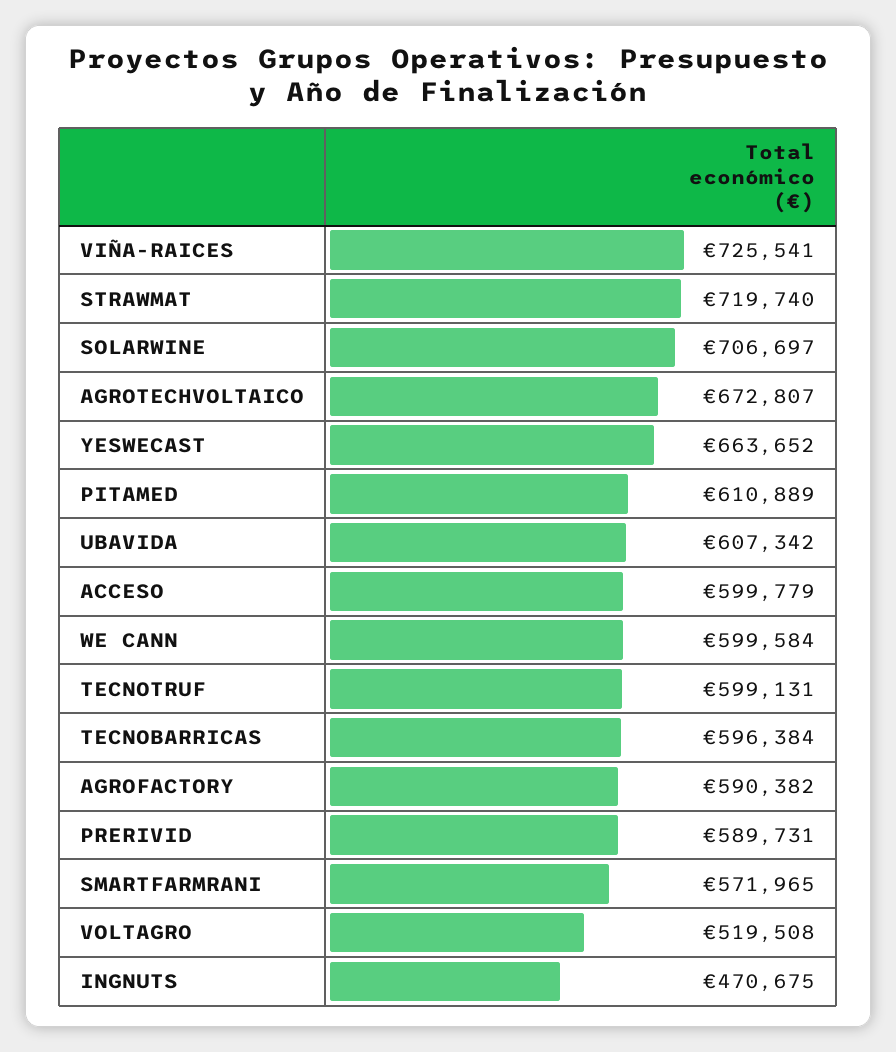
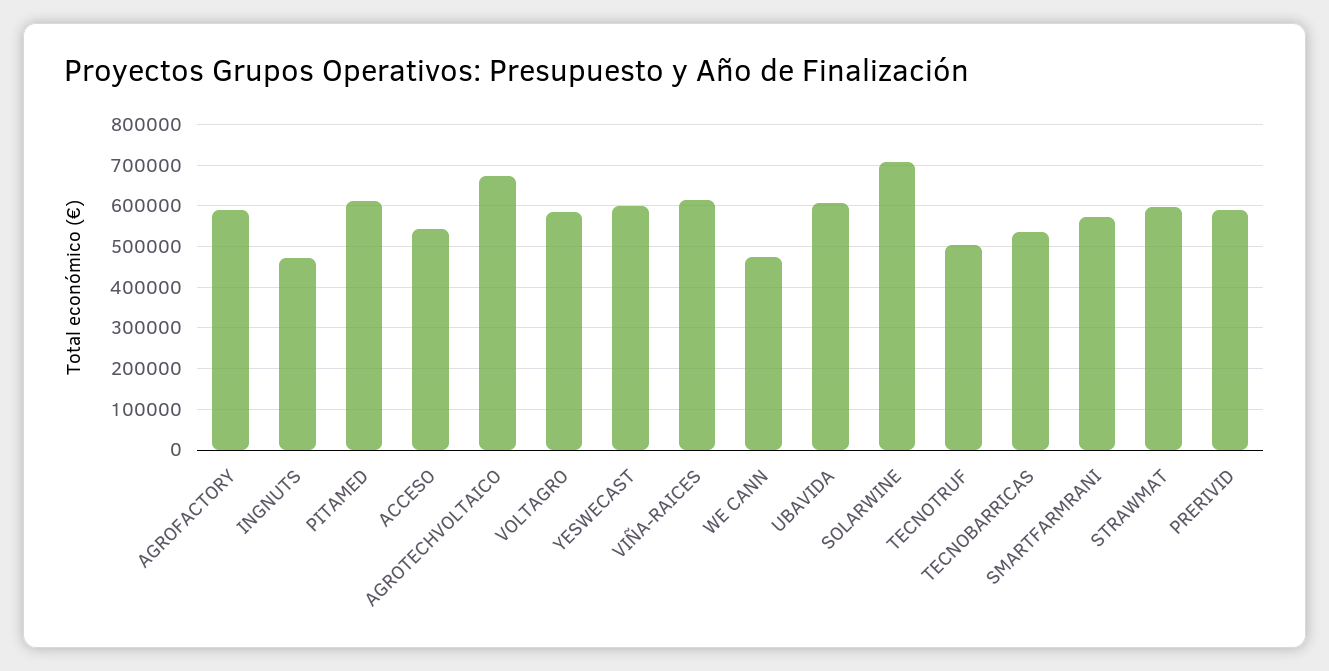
  {
-   "VIÑA-RAICES": 725541,
+   "VIÑA-RAICES": 620000,
-   "STRAWMAT": 719740,
+   "STRAWMAT": 600000,
    "SOLARWINE": 706697,
    "AGROTECHVOLTAICO": 672807,
-   "YESWECAST": 663652,
+   "YESWECAST": 600000,
    "PITAMED": 610889,
    "UBAVIDA": 607342,
-   "ACCESO": 599779,
+   "ACCESO": 540000,
-   "WE CANN": 599584,
+   "WE CANN": 480000,
-   "TECNOTRUF": 599131,
+   "TECNOTRUF": 500000,
-   "TECNOBARRICAS": 596384,
+   "TECNOBARRICAS": 540000,
    "AGROFACTORY": 590382,
    "PRERIVID": 589731,
    "SMARTFARMRANI": 571965,
-   "VOLTAGRO": 519508,
+   "VOLTAGRO": 580000,
    "INGNUTS": 470675
  }

